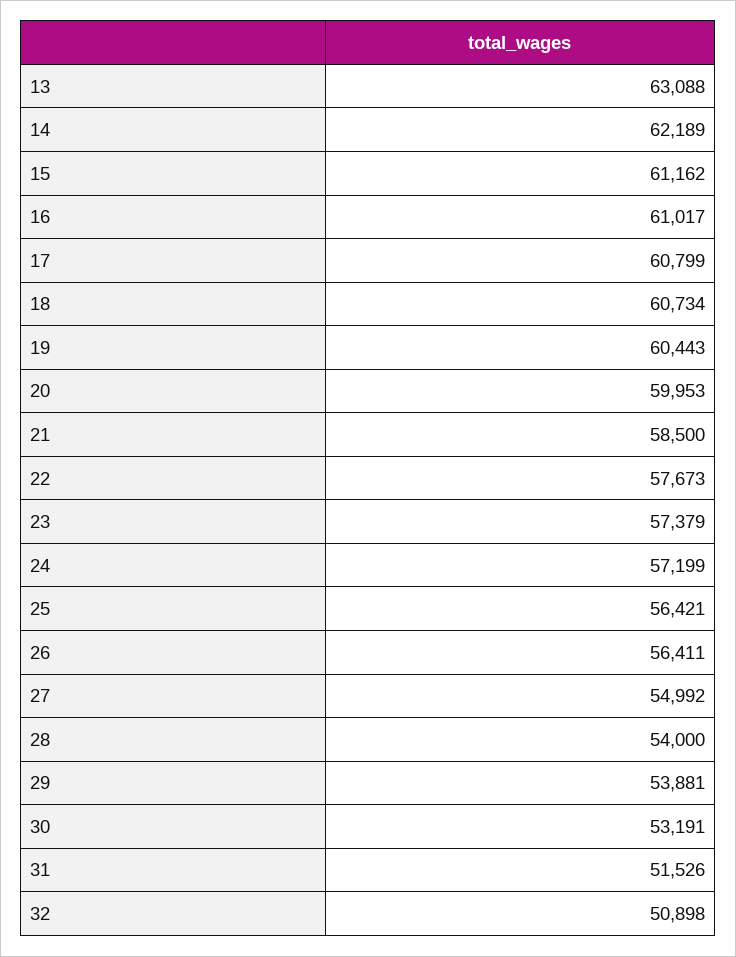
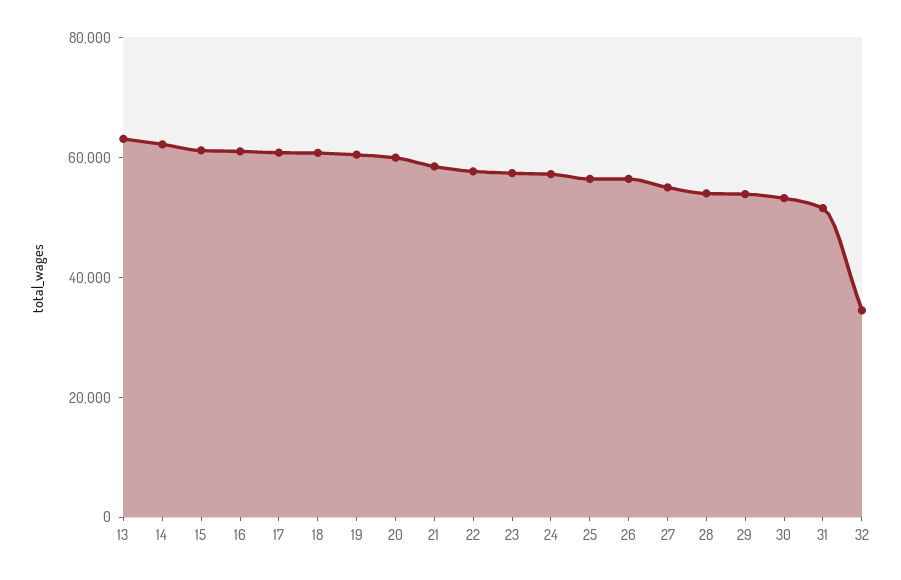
  {
    "13": 63088,
    "14": 62189,
    "15": 61162,
    "16": 61017,
    "17": 60799,
    "18": 60734,
    "19": 60443,
    "20": 59953,
    "21": 58500,
    "22": 57673,
    "23": 57379,
    "24": 57199,
    "25": 56421,
    "26": 56411,
    "27": 54992,
    "28": 54000,
    "29": 53881,
    "30": 53191,
    "31": 51526,
-   "32": 50898
+   "32": 35000
  }

